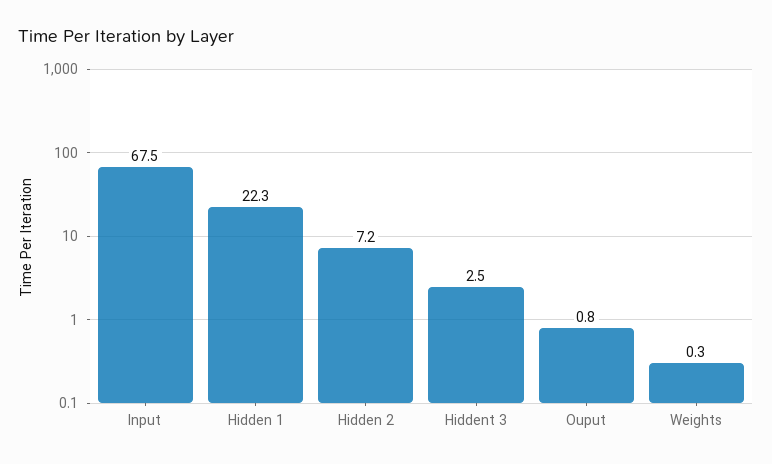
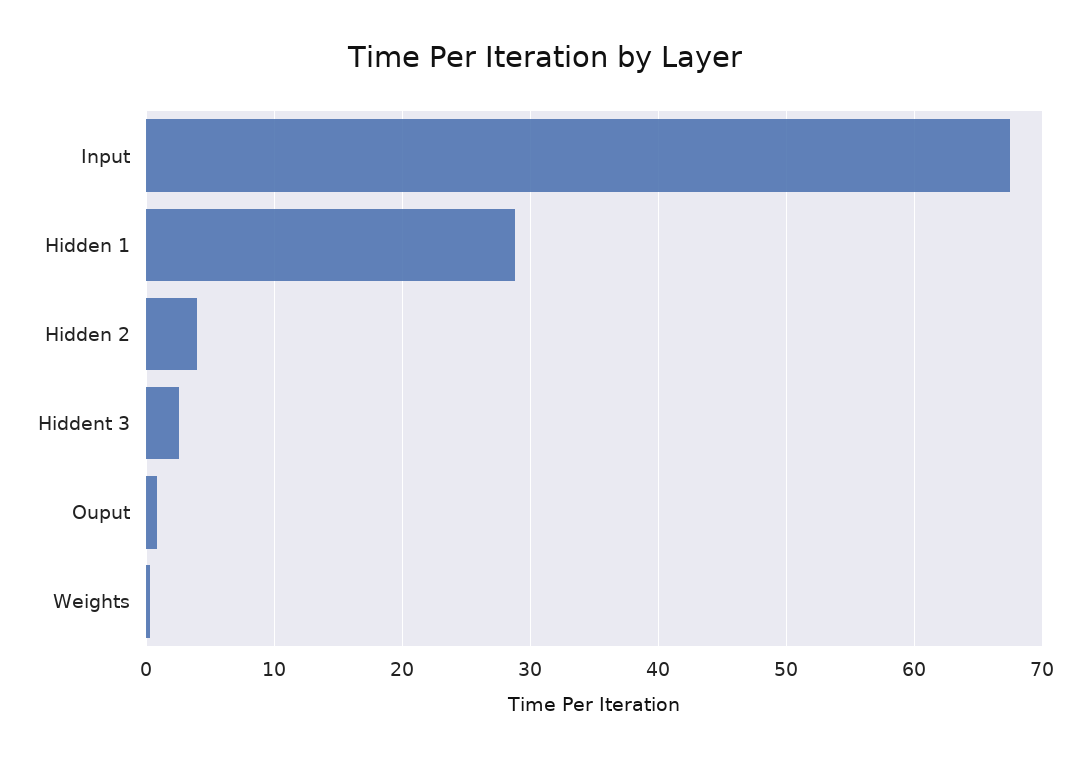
  {
    "Input": 67.5,
-   "Hidden 1": 22.3,
+   "Hidden 1": 29,
-   "Hidden 2": 7.2,
+   "Hidden 2": 4,
    "Hiddent 3": 2.5,
    "Ouput": 0.8,
    "Weights": 0.3
  }

